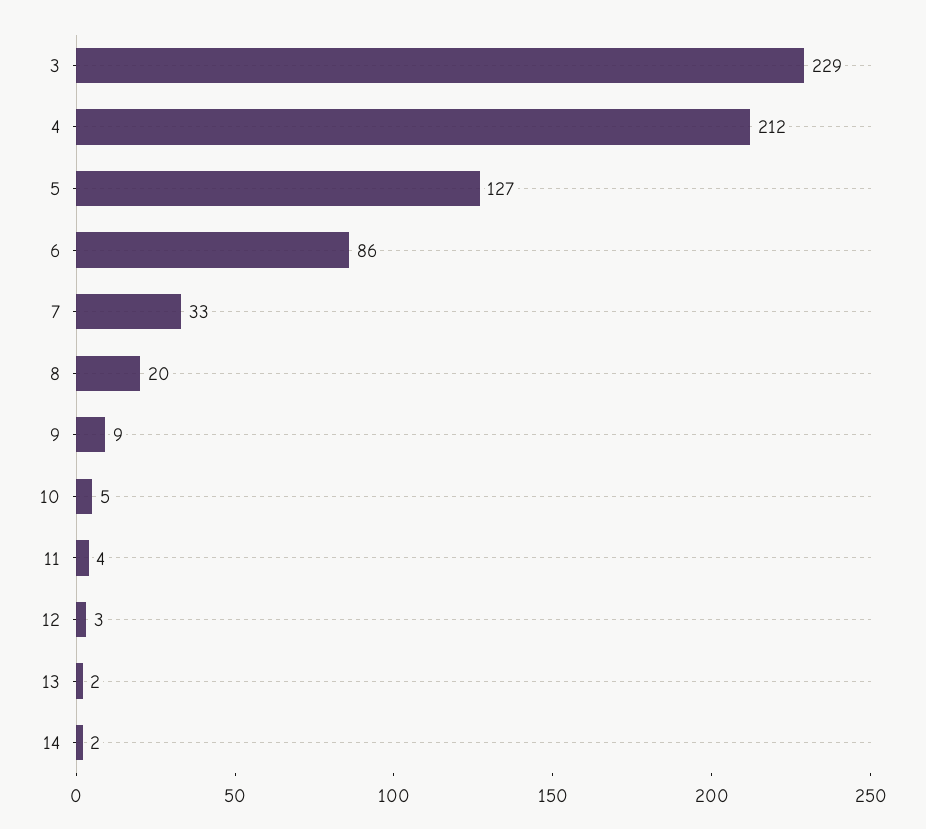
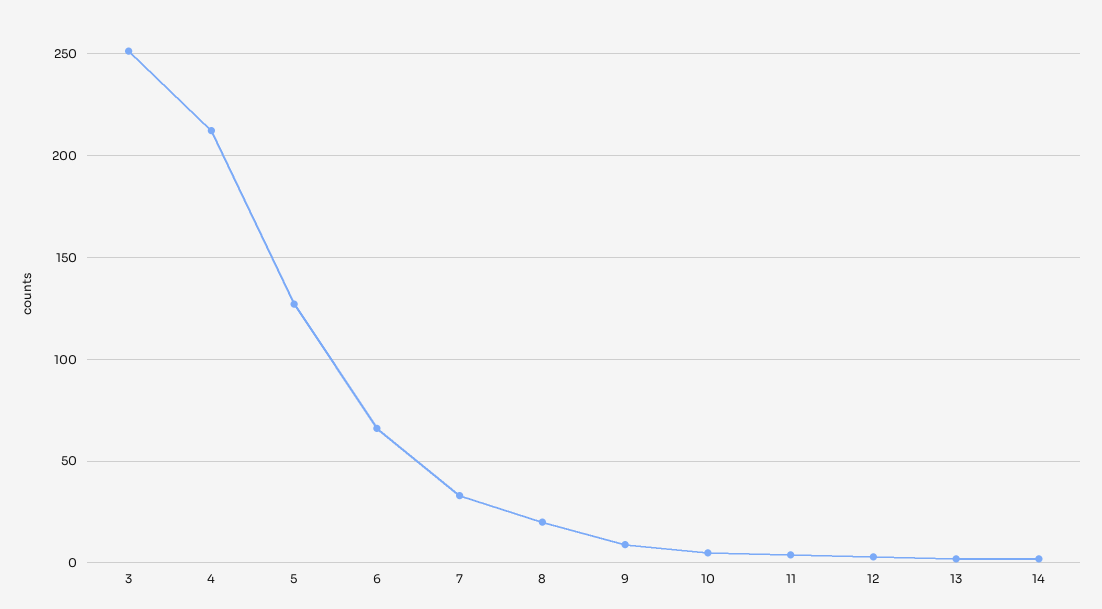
  {
-   "3": 229,
+   "3": 250,
    "4": 212,
    "5": 127,
-   "6": 86,
+   "6": 65,
    "7": 33,
    "8": 20,
    "9": 9,
    "10": 5,
    "11": 4,
    "12": 3,
    "13": 2,
    "14": 2
  }

